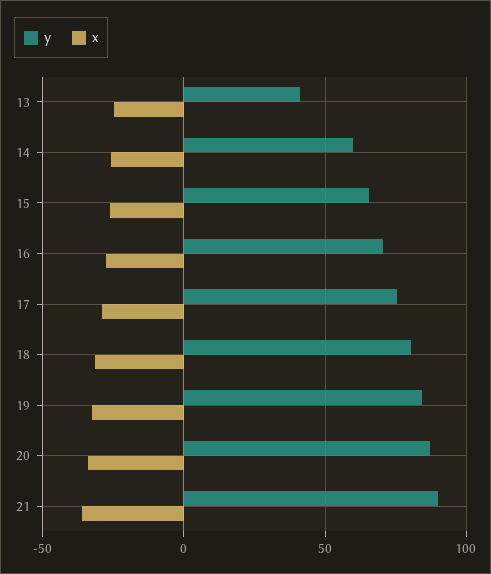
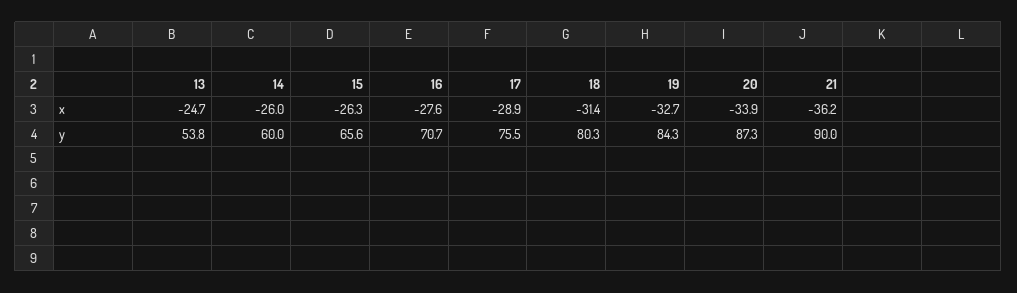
  {
    "y": {
-     "13": 40,
+     "13": 53.8,
      "14": 60,
      "15": 65.6,
      "16": 70.7,
      "17": 75.5,
      "18": 80.3,
      "19": 84.3,
      "20": 87.3,
      "21": 90
    },
    "x": {
      "13": -24.7,
      "14": -26,
      "15": -26.3,
      "16": -27.6,
      "17": -28.9,
      "18": -31.4,
      "19": -32.7,
      "20": -33.9,
      "21": -36.2
    }
  }

